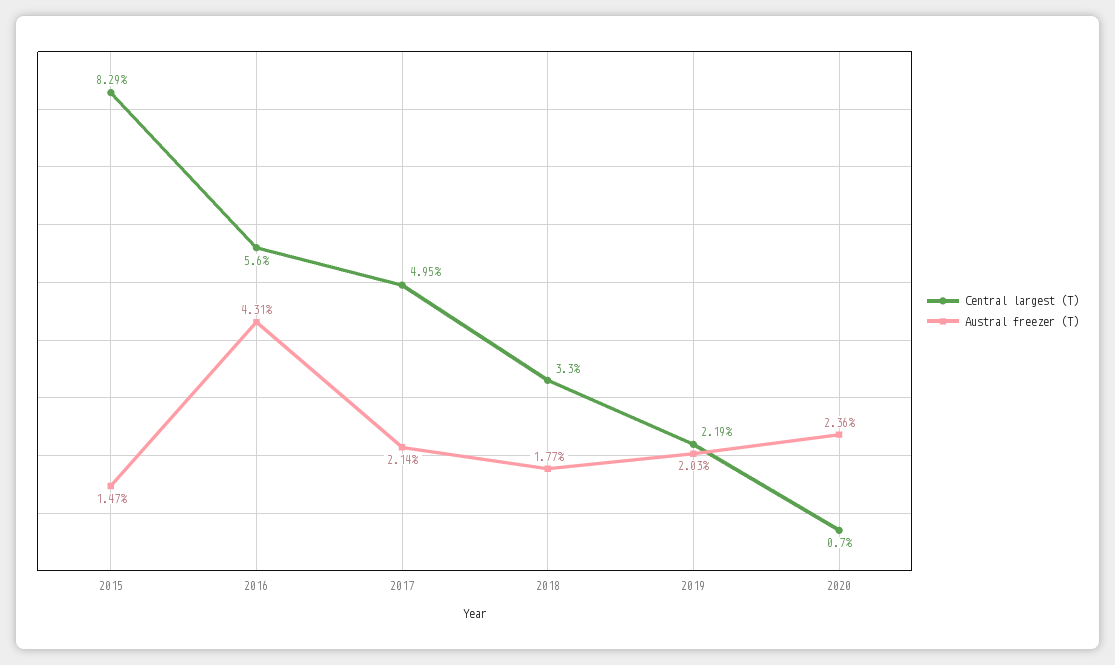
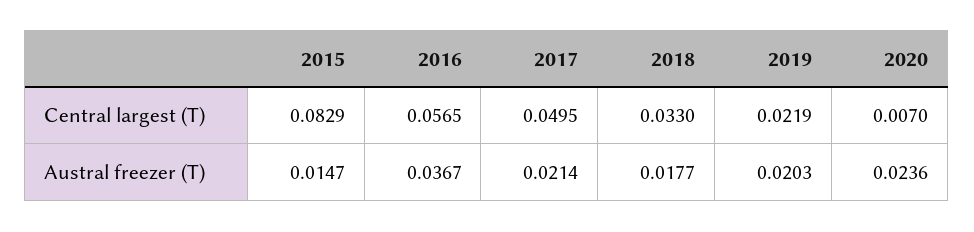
  {
    "Central largest (T)": {
      "2015": 0.0829,
-     "2016": 0.056,
+     "2016": 0.0565,
      "2017": 0.0495,
      "2018": 0.033,
      "2019": 0.0219,
      "2020": 0.007
    },
    "Austral freezer (T)": {
      "2015": 0.0147,
-     "2016": 0.0431,
+     "2016": 0.0367,
      "2017": 0.0214,
      "2018": 0.0177,
      "2019": 0.0203,
      "2020": 0.0236
    }
  }

